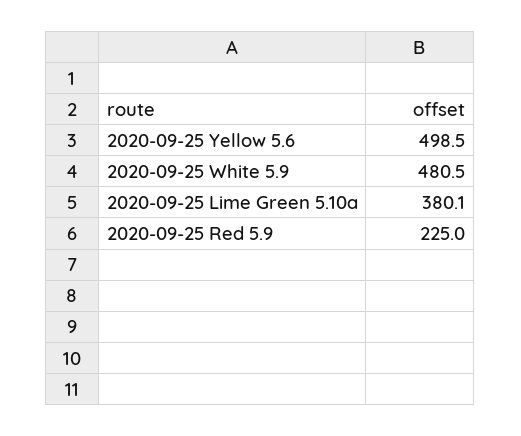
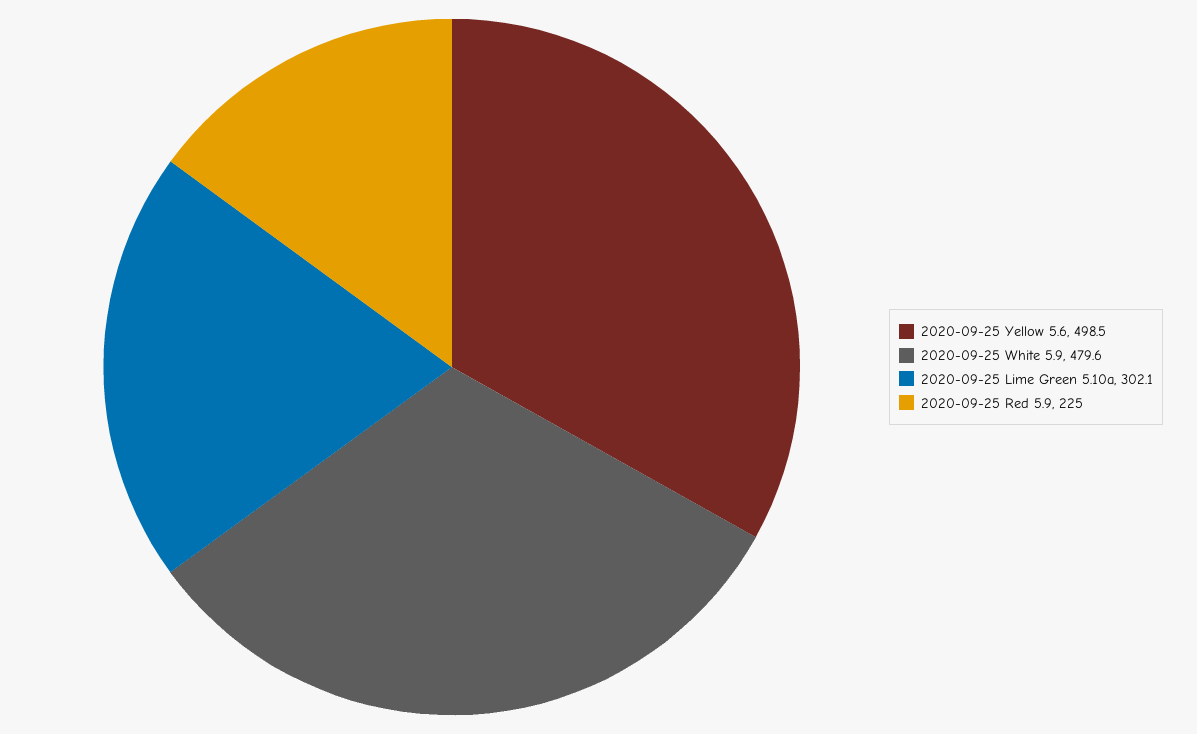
  {
    "2020-09-25 Yellow 5.6": 498.5,
-   "2020-09-25 White 5.9": 480.5,
+   "2020-09-25 White 5.9": 479.6,
-   "2020-09-25 Lime Green 5.10a": 380.1,
+   "2020-09-25 Lime Green 5.10a": 302.1,
    "2020-09-25 Red 5.9": 225
  }

